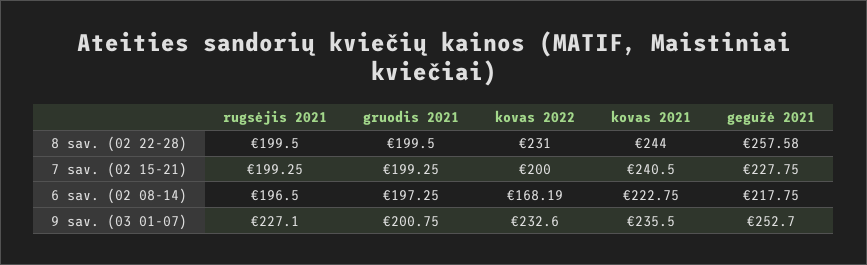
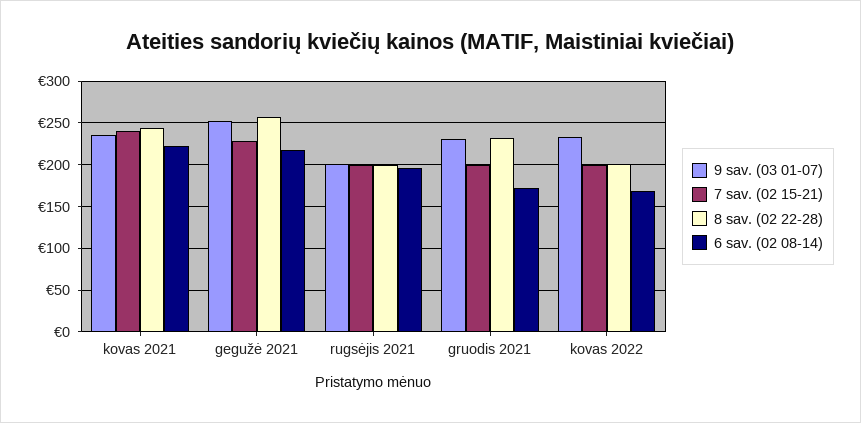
  {
    "8 sav. (02 22-28)": {
      "rugsėjis 2021": 199.5,
-     "gruodis 2021": 199.5,
+     "gruodis 2021": 230,
-     "kovas 2022": 231,
+     "kovas 2022": 200,
      "kovas 2021": 244,
      "gegužė 2021": 257.58
    },
    "7 sav. (02 15-21)": {
      "rugsėjis 2021": 199.25,
      "gruodis 2021": 199.25,
      "kovas 2022": 200,
      "kovas 2021": 240.5,
      "gegužė 2021": 227.75
    },
    "6 sav. (02 08-14)": {
      "rugsėjis 2021": 196.5,
-     "gruodis 2021": 197.25,
+     "gruodis 2021": 170,
      "kovas 2022": 168.19,
      "kovas 2021": 222.75,
      "gegužė 2021": 217.75
    },
    "9 sav. (03 01-07)": {
-     "rugsėjis 2021": 227.1,
+     "rugsėjis 2021": 200,
-     "gruodis 2021": 200.75,
+     "gruodis 2021": 230,
      "kovas 2022": 232.6,
      "kovas 2021": 235.5,
      "gegužė 2021": 252.7
    }
  }

